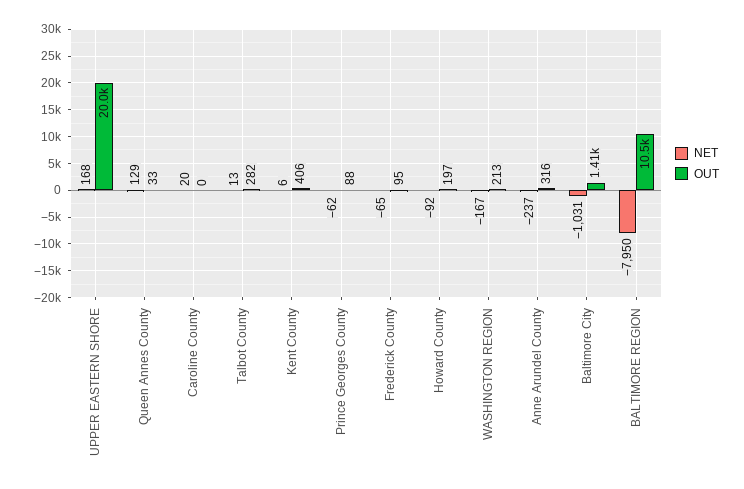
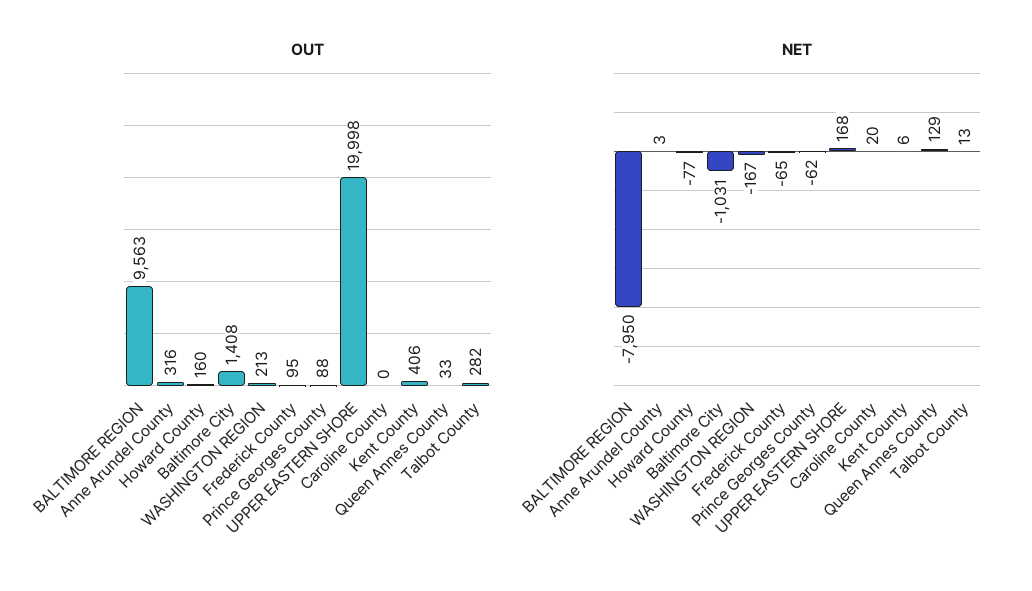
  {
    "NET": {
      "UPPER EASTERN SHORE": 168,
      "Queen Annes County": 129,
      "Caroline County": 20,
      "Talbot County": 13,
      "Kent County": 6,
      "Prince Georges County": -62,
      "Frederick County": -65,
-     "Howard County": -92,
+     "Howard County": -77,
      "WASHINGTON REGION": -167,
-     "Anne Arundel County": -237,
+     "Anne Arundel County": 3,
      "Baltimore City": -1031,
      "BALTIMORE REGION": -7950
    },
    "OUT": {
      "UPPER EASTERN SHORE": 19998,
      "Queen Annes County": 33,
      "Caroline County": 0,
      "Talbot County": 282,
      "Kent County": 406,
      "Prince Georges County": 88,
      "Frederick County": 95,
-     "Howard County": 197,
+     "Howard County": 160,
      "WASHINGTON REGION": 213,
      "Anne Arundel County": 316,
      "Baltimore City": 1408,
-     "BALTIMORE REGION": 10500
+     "BALTIMORE REGION": 9563
    }
  }

